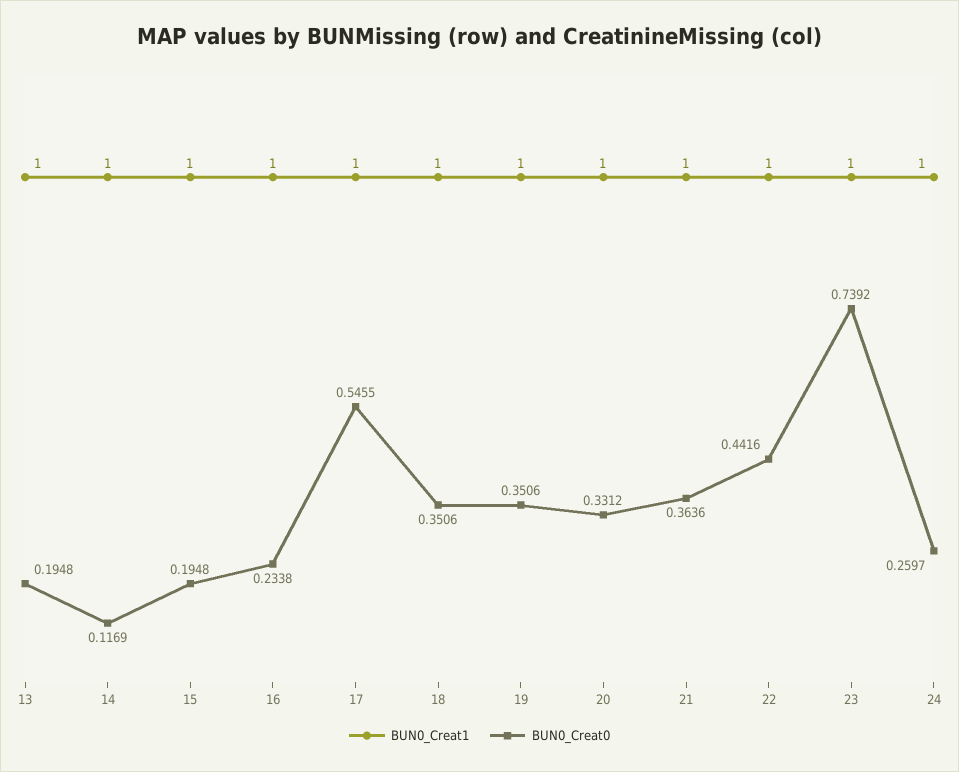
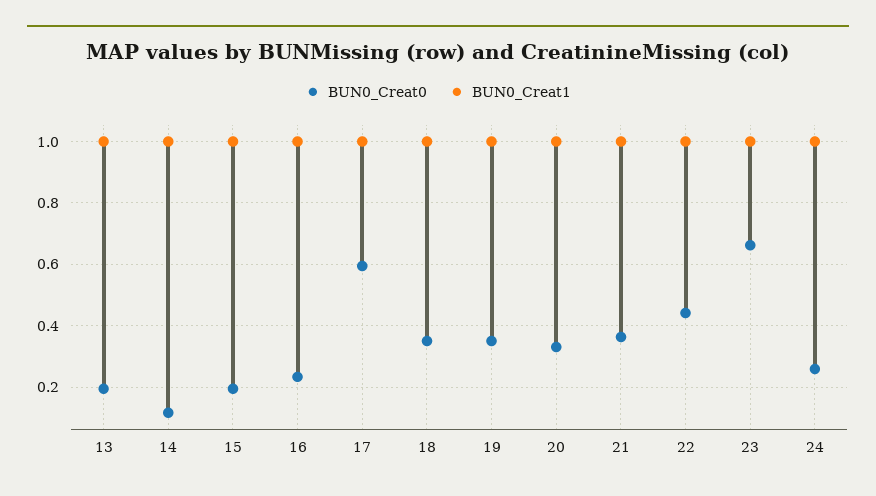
  {
    "BUN0_Creat1": {
      "13": 1,
      "14": 1,
      "15": 1,
      "16": 1,
      "17": 1,
      "18": 1,
      "19": 1,
      "20": 1,
      "21": 1,
      "22": 1,
      "23": 1,
      "24": 1
    },
    "BUN0_Creat0": {
      "13": 0.1948,
      "14": 0.1169,
      "15": 0.1948,
      "16": 0.2338,
-     "17": 0.5455,
+     "17": 0.6,
      "18": 0.3506,
      "19": 0.3506,
      "20": 0.3312,
      "21": 0.3636,
      "22": 0.4416,
-     "23": 0.7392,
+     "23": 0.66,
      "24": 0.2597
    }
  }

